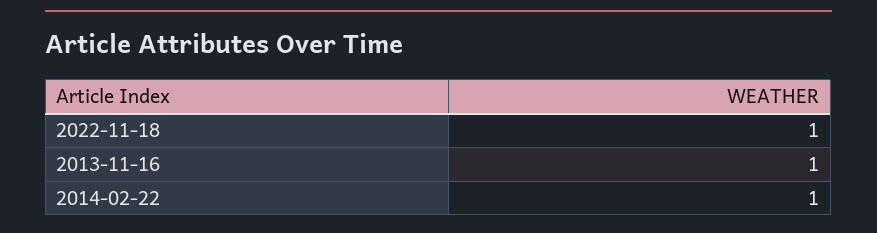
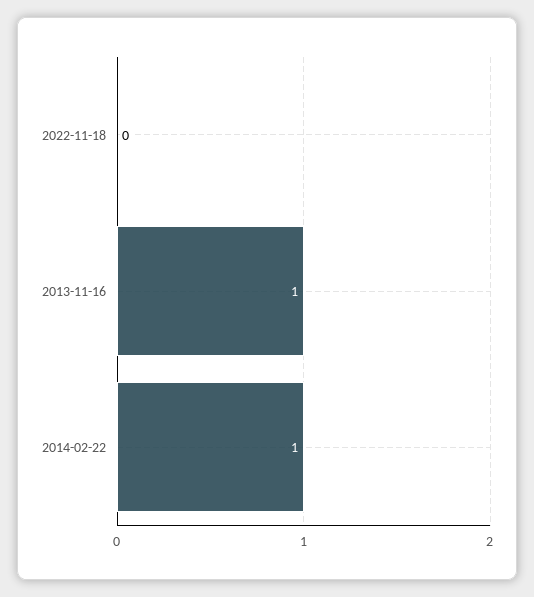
  {
-   "2022-11-18": 1,
+   "2022-11-18": 0,
    "2013-11-16": 1,
    "2014-02-22": 1
  }

